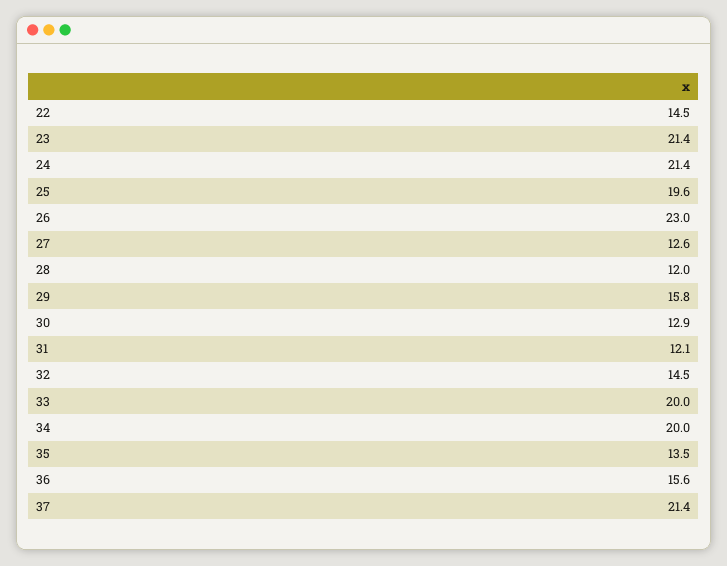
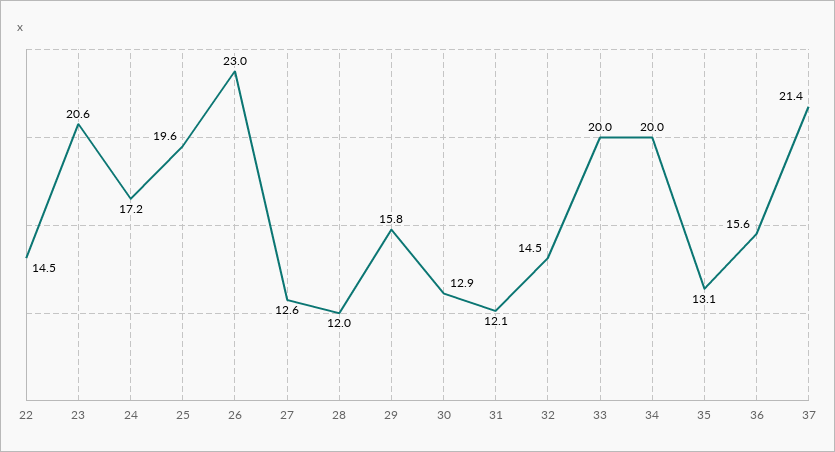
  {
    "22": 14.5,
-   "23": 21.4,
+   "23": 20.6,
-   "24": 21.4,
+   "24": 17.2,
    "25": 19.6,
    "26": 23,
    "27": 12.6,
    "28": 12,
    "29": 15.8,
    "30": 12.9,
    "31": 12.1,
    "32": 14.5,
    "33": 20,
    "34": 20,
-   "35": 13.5,
+   "35": 13.1,
    "36": 15.6,
    "37": 21.4
  }

